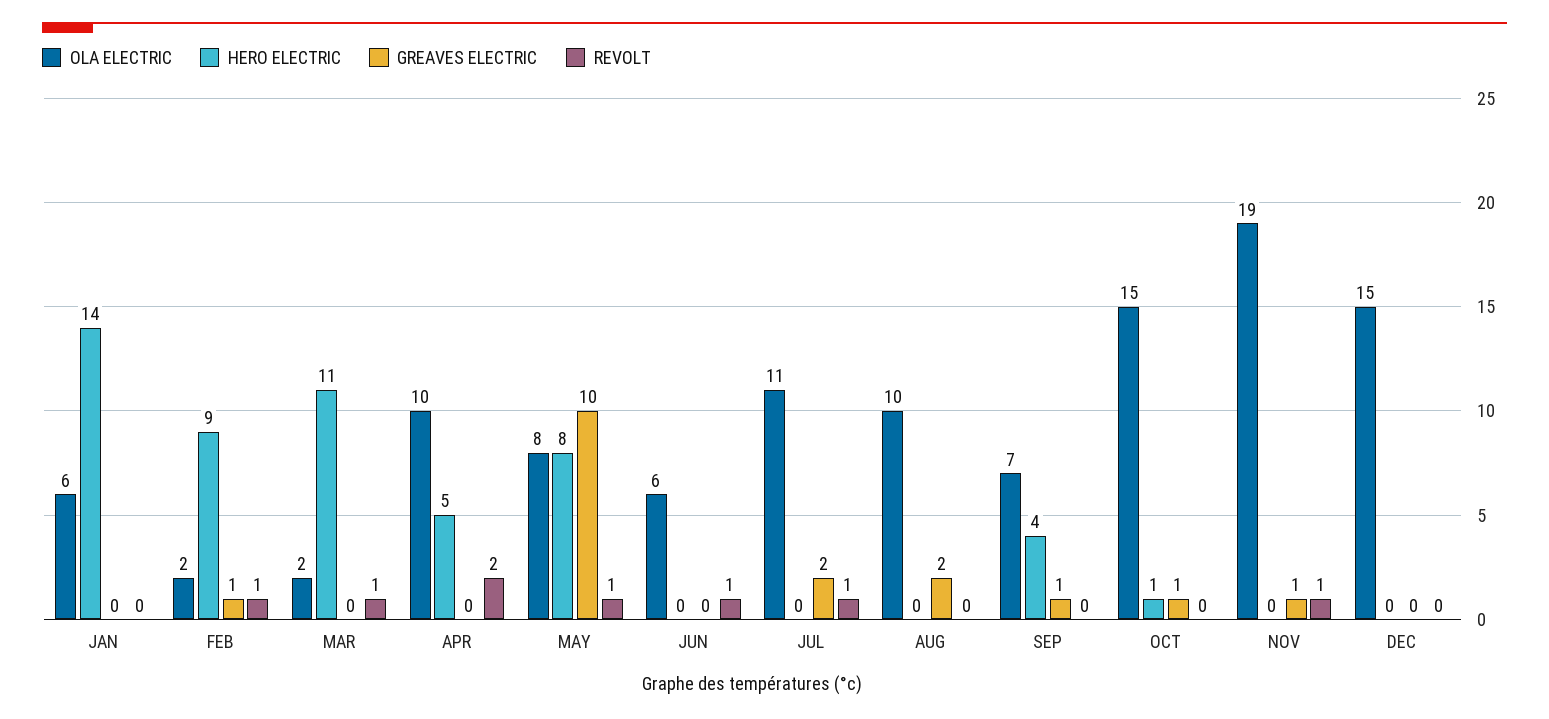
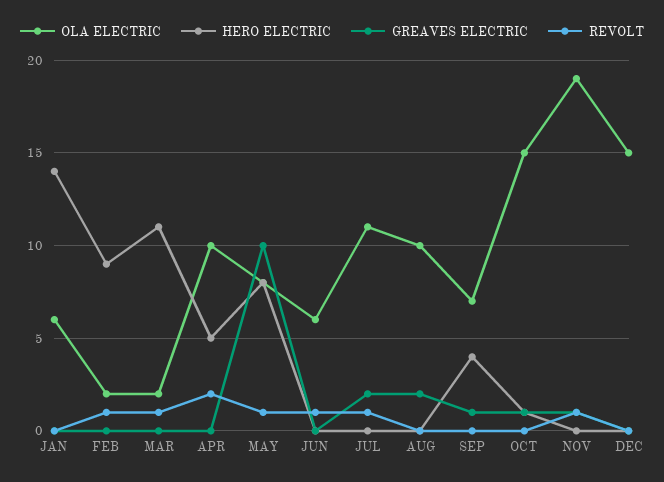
  {
    "OLA ELECTRIC": {
      "JAN": 6,
      "FEB": 2,
      "MAR": 2,
      "APR": 10,
      "MAY": 8,
      "JUN": 6,
      "JUL": 11,
      "AUG": 10,
      "SEP": 7,
      "OCT": 15,
      "NOV": 19,
      "DEC": 15
    },
    "HERO ELECTRIC": {
      "JAN": 14,
      "FEB": 9,
      "MAR": 11,
      "APR": 5,
      "MAY": 8,
      "JUN": 0,
      "JUL": 0,
      "AUG": 0,
      "SEP": 4,
      "OCT": 1,
      "NOV": 0,
      "DEC": 0
    },
    "GREAVES ELECTRIC": {
      "JAN": 0,
-     "FEB": 1,
+     "FEB": 0,
      "MAR": 0,
      "APR": 0,
      "MAY": 10,
      "JUN": 0,
      "JUL": 2,
      "AUG": 2,
      "SEP": 1,
      "OCT": 1,
      "NOV": 1,
      "DEC": 0
    },
    "REVOLT": {
      "JAN": 0,
      "FEB": 1,
      "MAR": 1,
      "APR": 2,
      "MAY": 1,
      "JUN": 1,
      "JUL": 1,
      "AUG": 0,
      "SEP": 0,
      "OCT": 0,
      "NOV": 1,
      "DEC": 0
    }
  }

